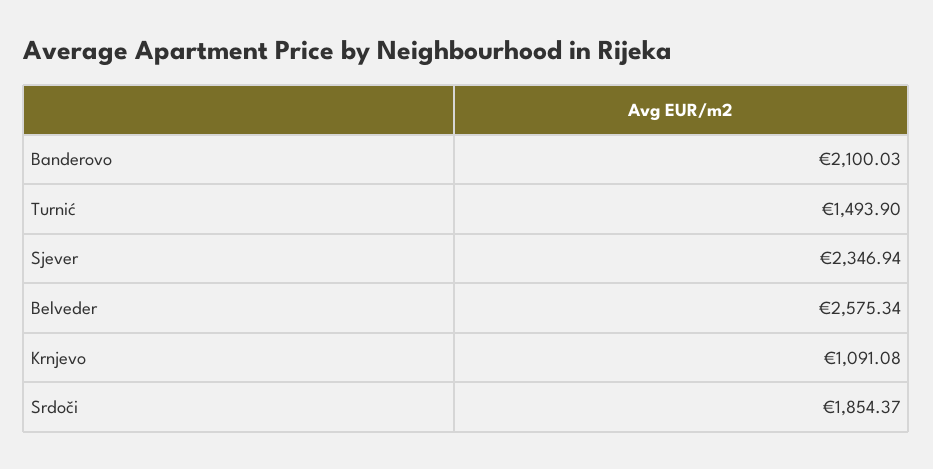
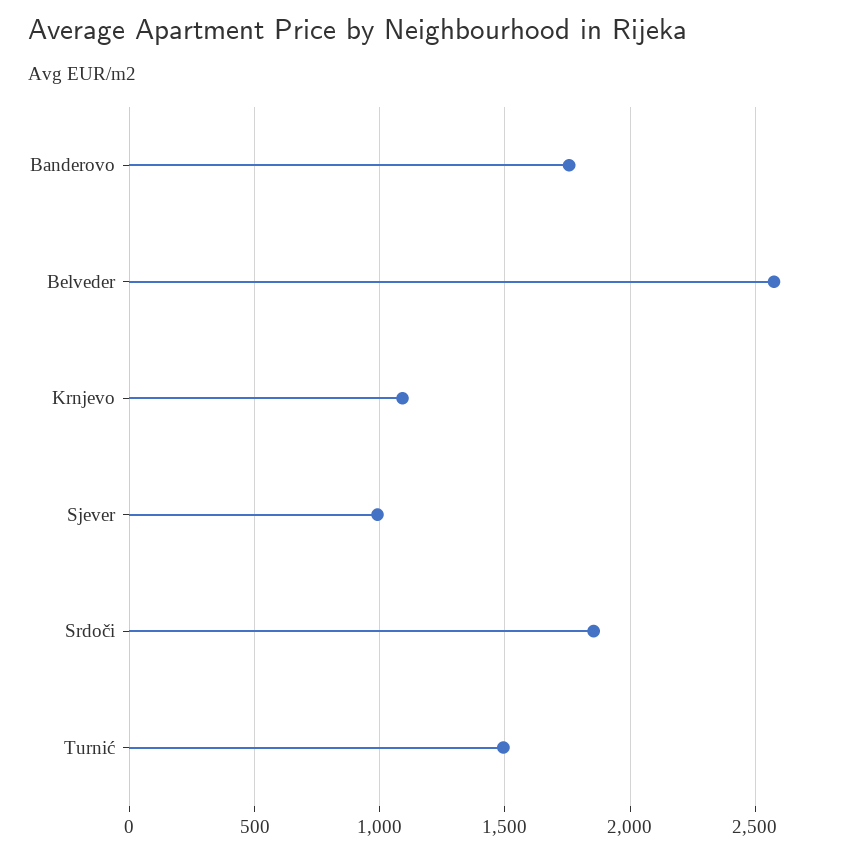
  {
-   "Banderovo": 2100.03,
+   "Banderovo": 1750,
    "Turnić": 1493.9,
-   "Sjever": 2346.94,
+   "Sjever": 1000,
    "Belveder": 2575.34,
    "Krnjevo": 1091.08,
    "Srdoči": 1854.37
  }

